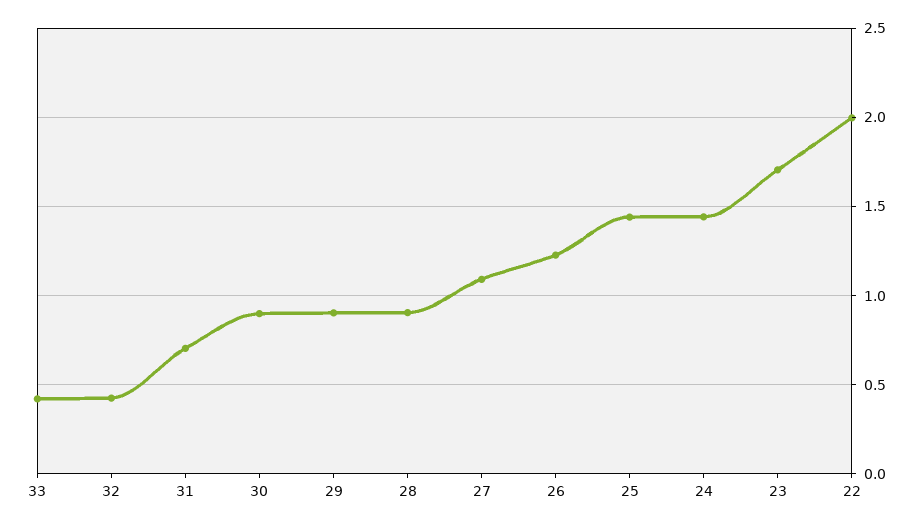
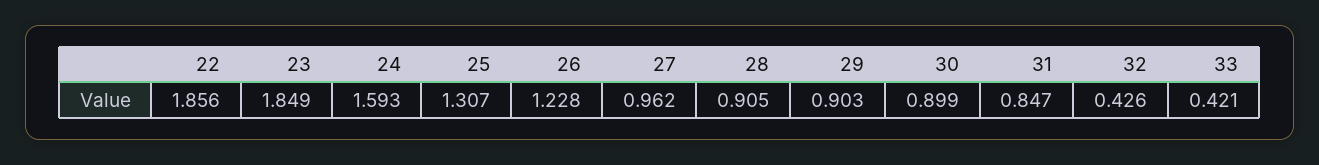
  {
    "33": 0.421,
    "32": 0.426,
-   "31": 0.7,
+   "31": 0.847,
    "30": 0.899,
    "29": 0.903,
    "28": 0.905,
-   "27": 1.1,
+   "27": 0.962,
    "26": 1.228,
-   "25": 1.45,
+   "25": 1.307,
-   "24": 1.45,
+   "24": 1.593,
-   "23": 1.7,
+   "23": 1.849,
-   "22": 2
+   "22": 1.856
  }

